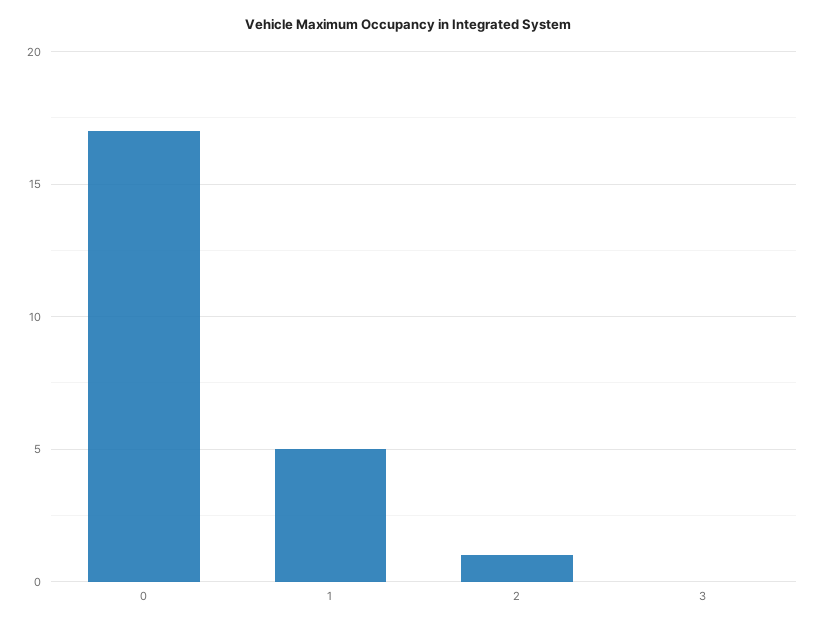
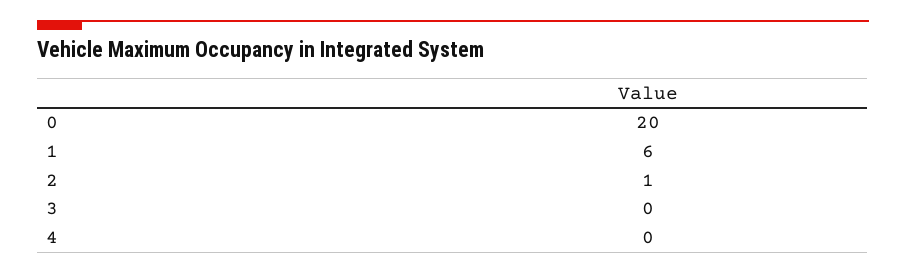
  {
-   "0": 17,
+   "0": 20,
-   "1": 5,
+   "1": 6,
    "2": 1,
-   "3": 0
+   "3": 0,
+   "4": 0
  }

